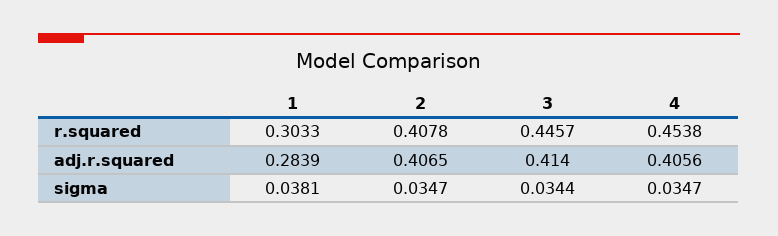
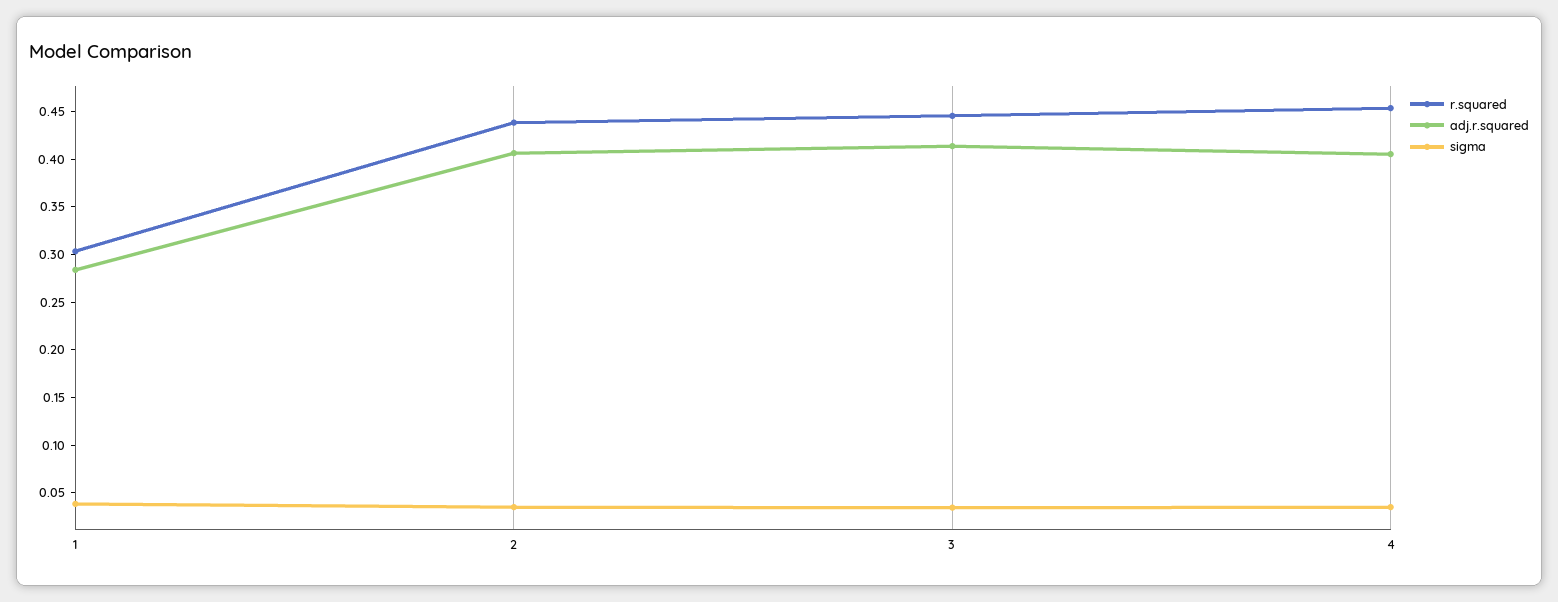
  {
    "r.squared": {
      "1": 0.3033,
-     "2": 0.4078,
+     "2": 0.44,
      "3": 0.4457,
      "4": 0.4538
    },
    "adj.r.squared": {
      "1": 0.2839,
      "2": 0.4065,
      "3": 0.414,
      "4": 0.4056
    },
    "sigma": {
      "1": 0.0381,
      "2": 0.0347,
      "3": 0.0344,
      "4": 0.0347
    }
  }

